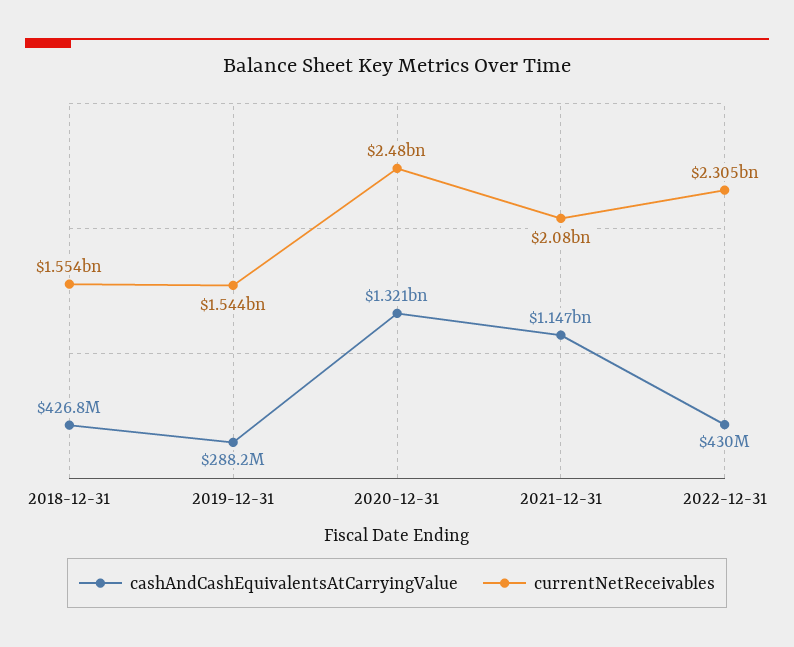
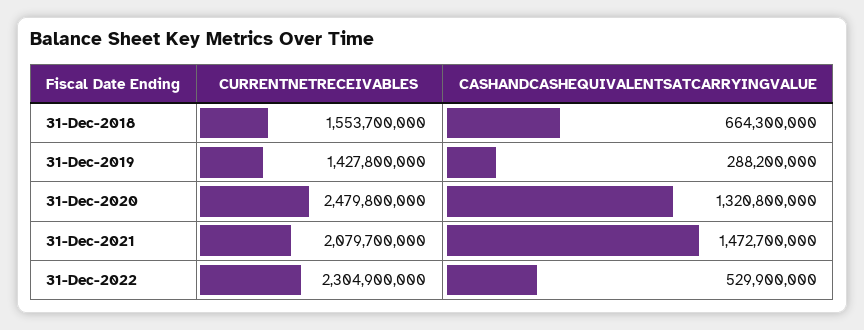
  {
    "cashAndCashEquivalentsAtCarryingValue": {
-     "2018-12-31": 426800000,
+     "2018-12-31": 664300000,
      "2019-12-31": 288200000,
      "2020-12-31": 1320800000,
-     "2021-12-31": 1147000000,
+     "2021-12-31": 1472700000,
-     "2022-12-31": 430000000
+     "2022-12-31": 529900000
    },
    "currentNetReceivables": {
      "2018-12-31": 1553700000,
-     "2019-12-31": 1544000000,
+     "2019-12-31": 1427800000,
      "2020-12-31": 2479800000,
      "2021-12-31": 2079700000,
      "2022-12-31": 2304900000
    }
  }

